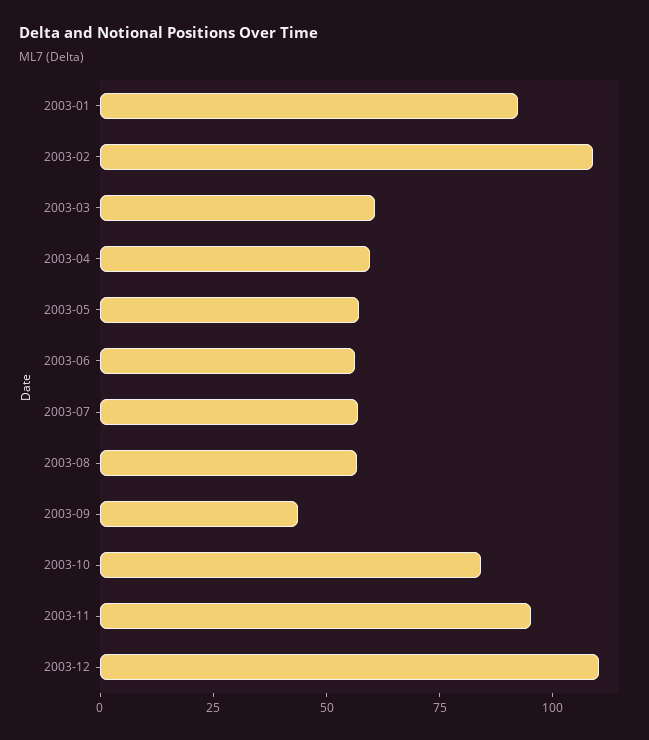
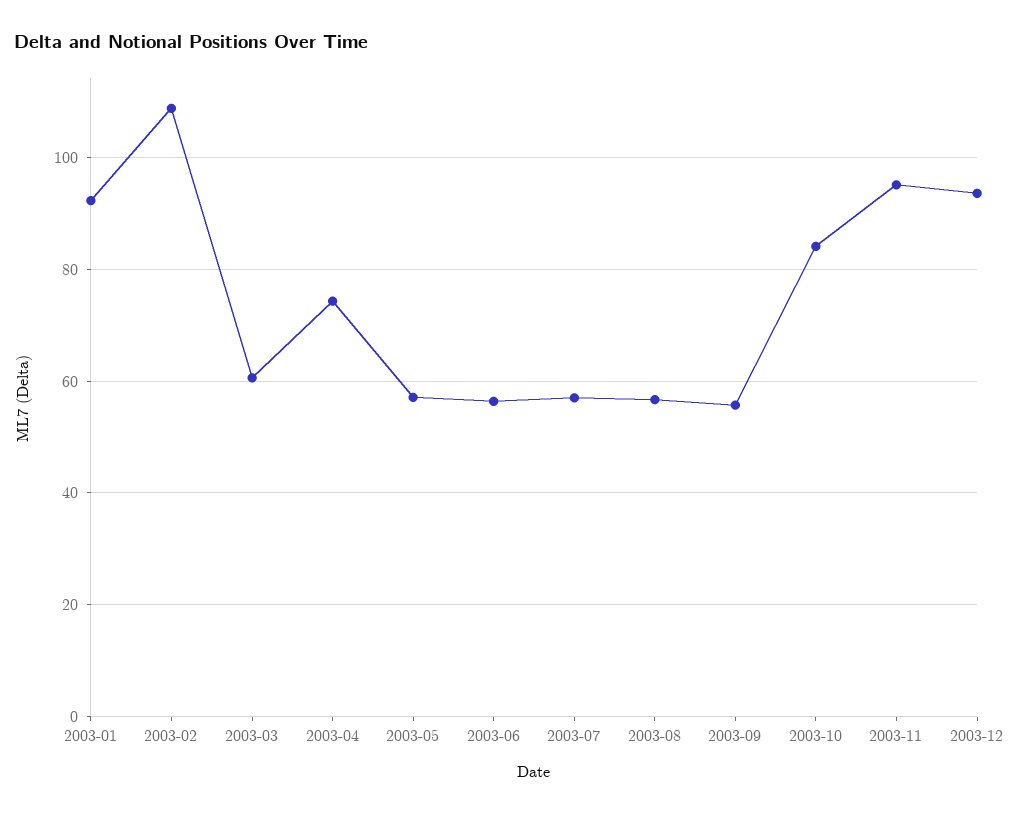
  {
    "2003-01": 92,
    "2003-02": 108,
    "2003-03": 60,
-   "2003-04": 60,
+   "2003-04": 74,
    "2003-05": 58,
    "2003-06": 56,
    "2003-07": 58,
    "2003-08": 56,
-   "2003-09": 45,
+   "2003-09": 56,
    "2003-10": 84,
    "2003-11": 96,
-   "2003-12": 110
+   "2003-12": 94
  }

